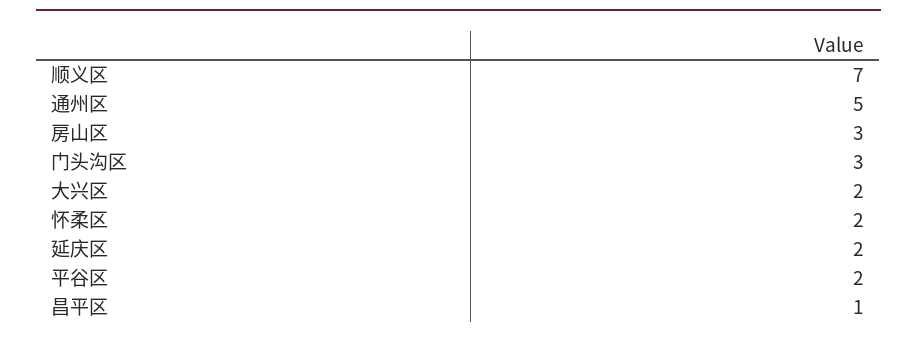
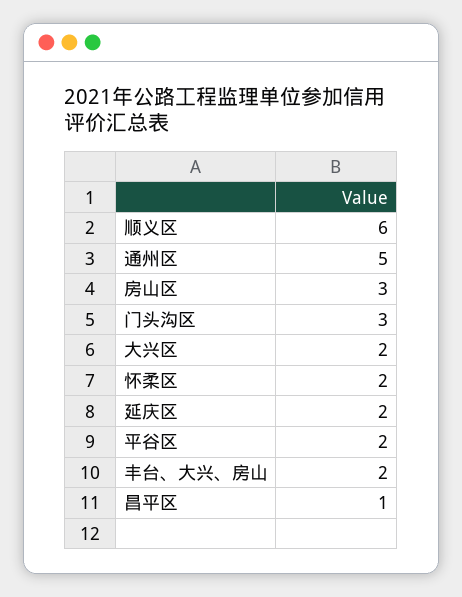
  {
-   "顺义区": 7,
+   "顺义区": 6,
    "通州区": 5,
    "房山区": 3,
    "门头沟区": 3,
    "大兴区": 2,
    "怀柔区": 2,
    "延庆区": 2,
    "平谷区": 2,
-   "昌平区": 1
+   "昌平区": 1,
+   "丰台、大兴、房山": 2
  }

